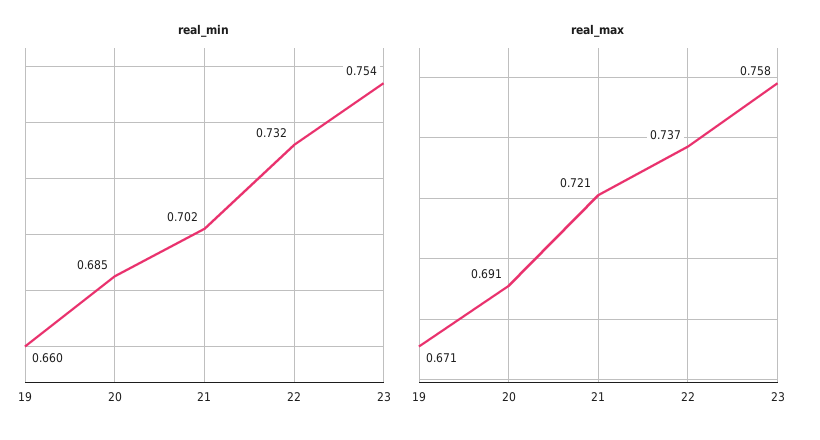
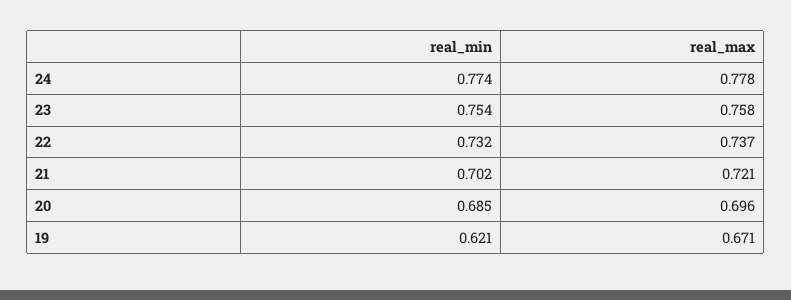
  {
    "real_min": {
-     "19": 0.66,
+     "19": 0.621,
      "20": 0.685,
      "21": 0.702,
      "22": 0.732,
-     "23": 0.754
+     "23": 0.754,
+     "24": 0.774
    },
    "real_max": {
      "19": 0.671,
-     "20": 0.691,
+     "20": 0.696,
      "21": 0.721,
      "22": 0.737,
-     "23": 0.758
+     "23": 0.758,
+     "24": 0.778
    }
  }

